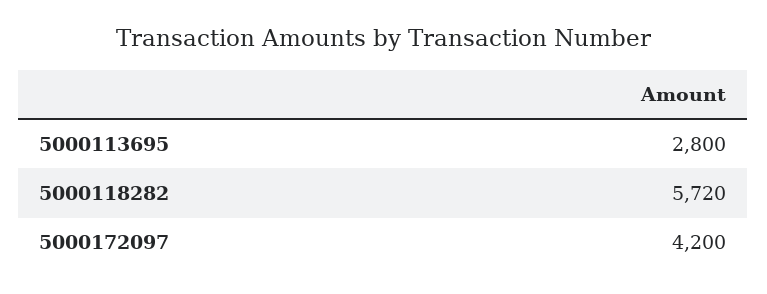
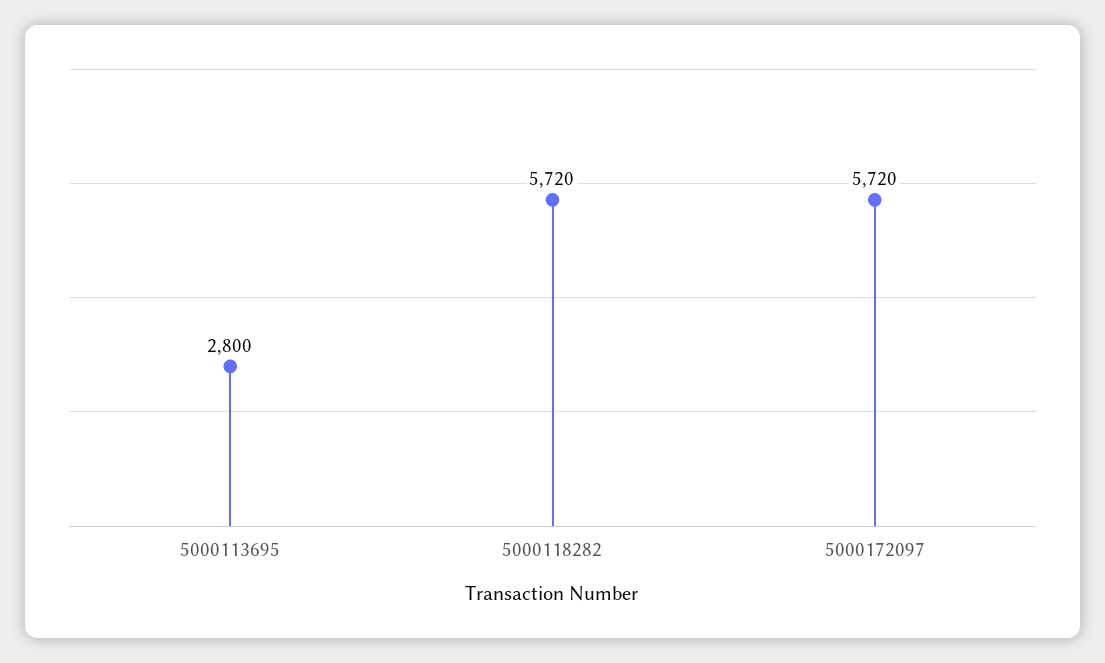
  {
    "5000113695": 2800,
    "5000118282": 5720,
-   "5000172097": 4200
+   "5000172097": 5720
  }

